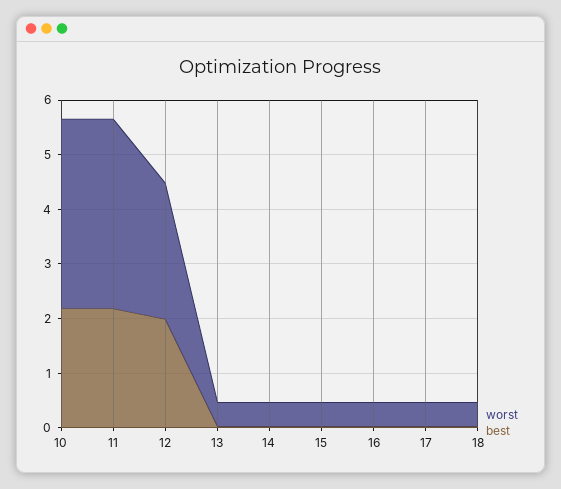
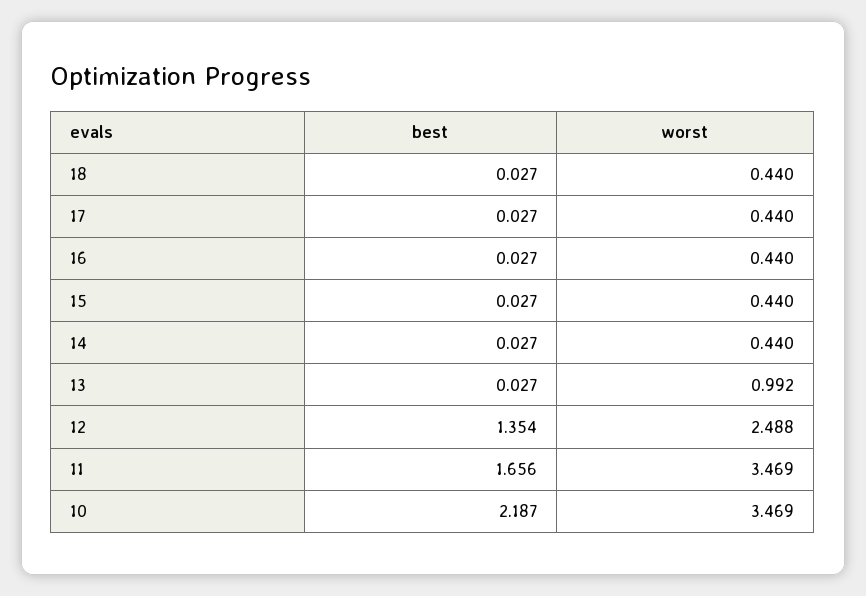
  {
    "worst": {
      "10": 3.469,
      "11": 3.469,
      "12": 2.488,
-     "13": 0.4,
+     "13": 0.992,
      "14": 0.44,
      "15": 0.44,
      "16": 0.44,
      "17": 0.44,
      "18": 0.44
    },
    "best": {
      "10": 2.187,
-     "11": 2.2,
+     "11": 1.656,
-     "12": 2,
+     "12": 1.354,
      "13": 0.027,
      "14": 0.027,
      "15": 0.027,
      "16": 0.027,
      "17": 0.027,
      "18": 0.027
    }
  }

